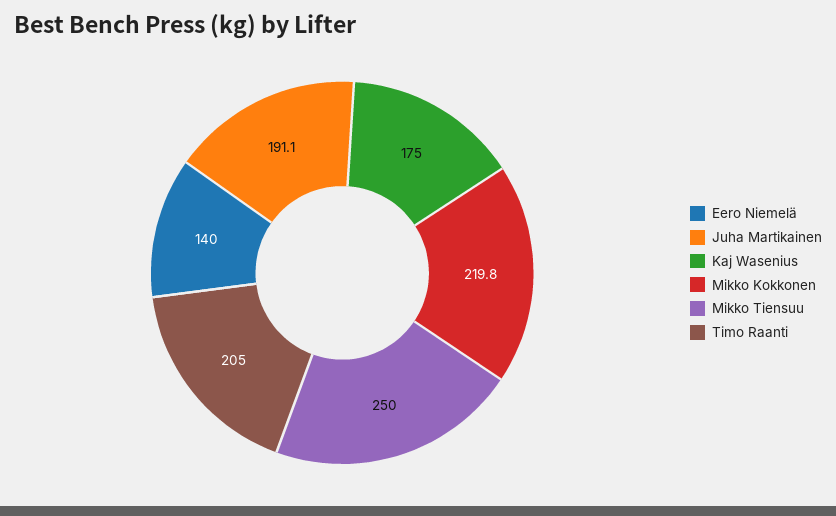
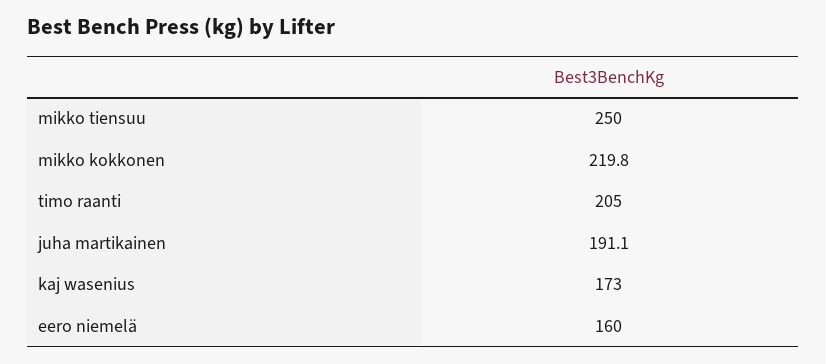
  {
-   "Eero Niemelä": 140,
+   "Eero Niemelä": 160,
    "Juha Martikainen": 191.1,
-   "Kaj Wasenius": 175,
+   "Kaj Wasenius": 173,
    "Mikko Kokkonen": 219.8,
    "Mikko Tiensuu": 250,
    "Timo Raanti": 205
  }

